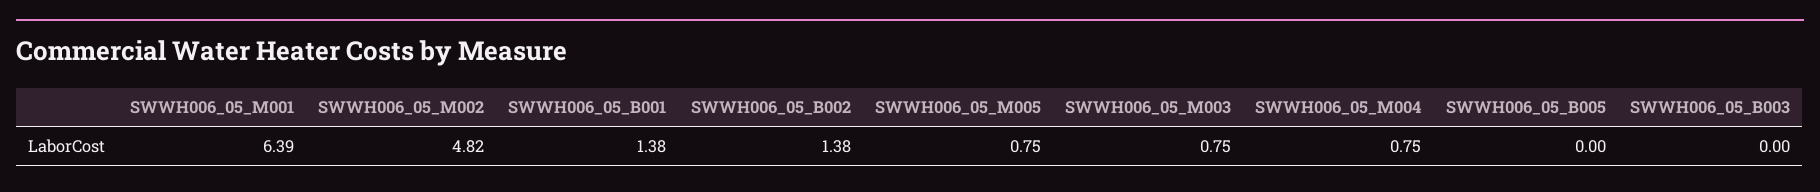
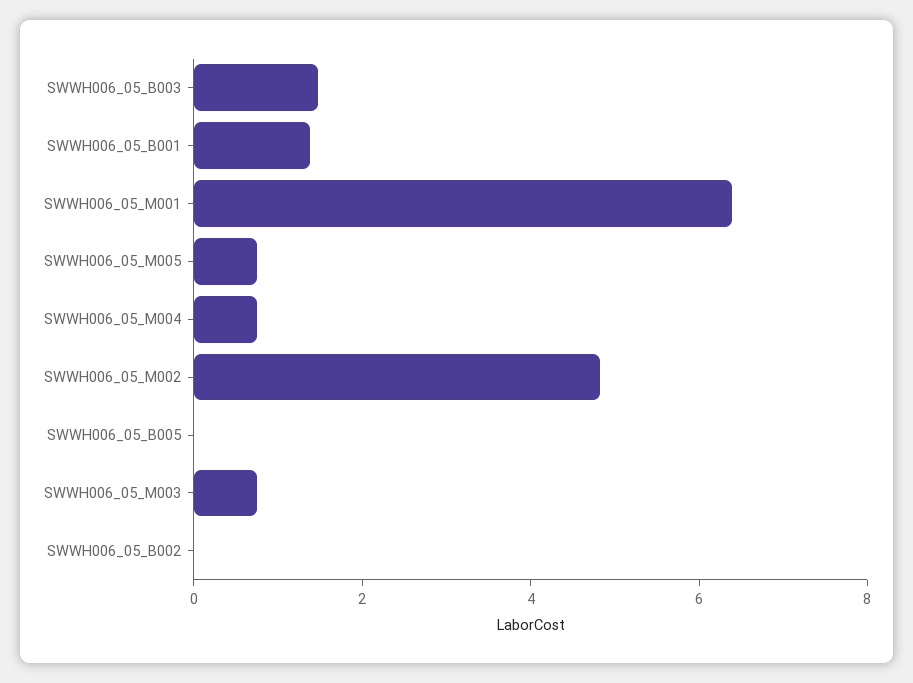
  {
    "SWWH006_05_M001": 6.39,
    "SWWH006_05_M002": 4.82,
    "SWWH006_05_B001": 1.38,
-   "SWWH006_05_B002": 1.38,
+   "SWWH006_05_B002": 0,
    "SWWH006_05_M005": 0.75,
    "SWWH006_05_M003": 0.75,
    "SWWH006_05_M004": 0.75,
    "SWWH006_05_B005": 0,
-   "SWWH006_05_B003": 0
+   "SWWH006_05_B003": 1.5
  }

